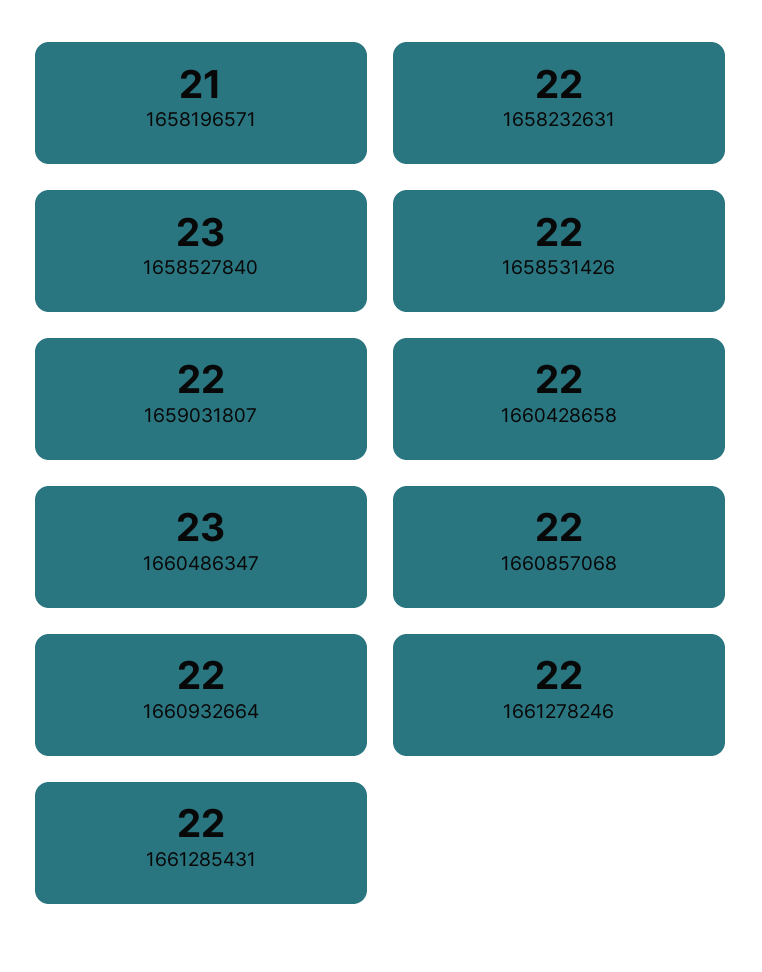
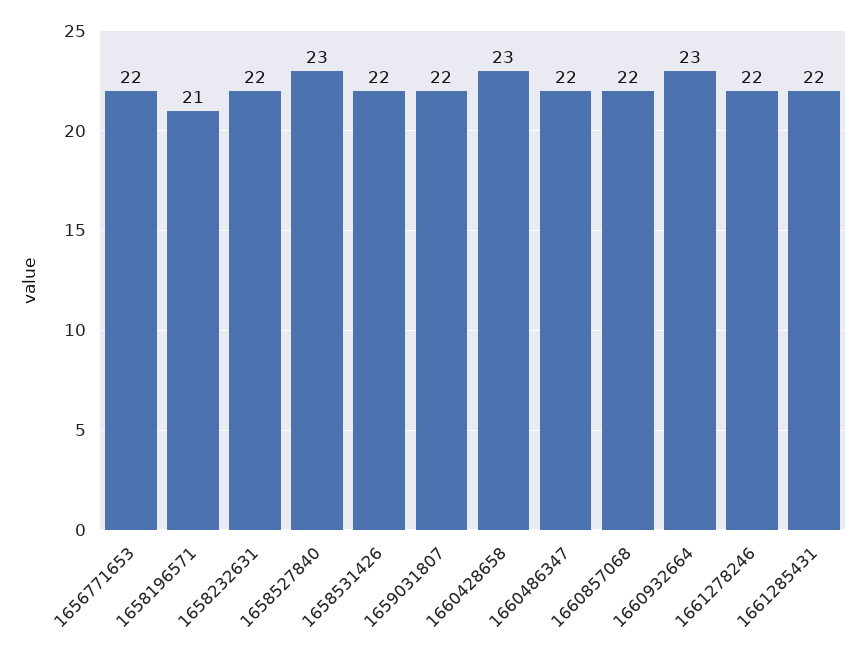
  {
    "1658196571": 21,
    "1658232631": 22,
    "1658527840": 23,
    "1658531426": 22,
    "1659031807": 22,
-   "1660428658": 22,
+   "1660428658": 23,
-   "1660486347": 23,
+   "1660486347": 22,
    "1660857068": 22,
-   "1660932664": 22,
+   "1660932664": 23,
    "1661278246": 22,
-   "1661285431": 22
+   "1661285431": 22,
+   "1656771653": 22
  }

